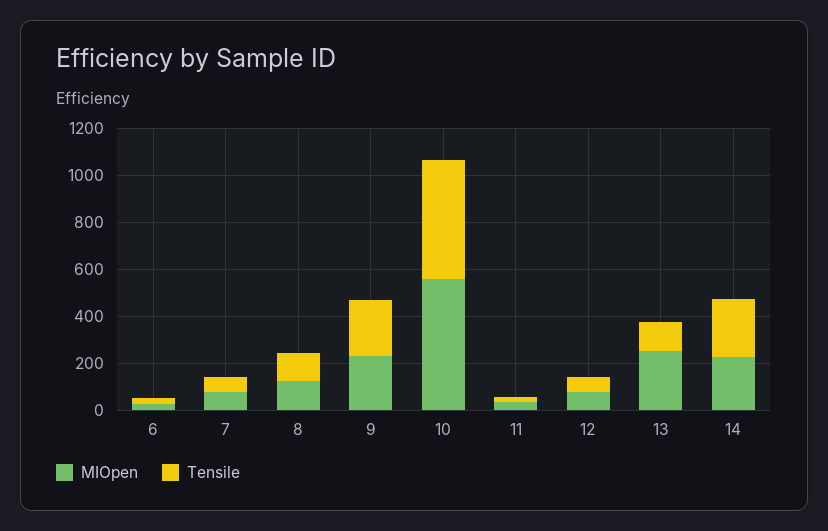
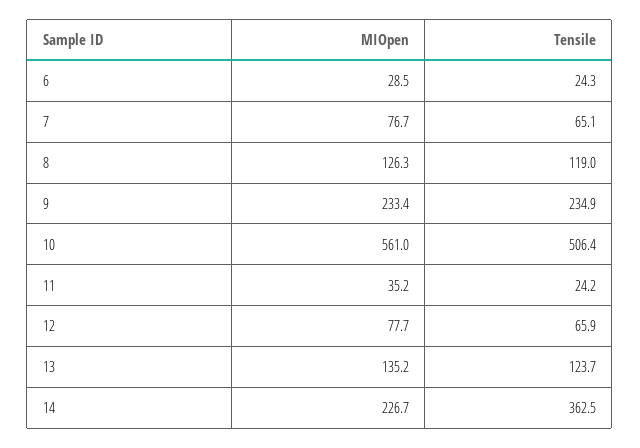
  {
    "MIOpen": {
      "6": 28.5,
      "7": 76.7,
      "8": 126.3,
      "9": 233.4,
      "10": 561,
      "11": 35.2,
      "12": 77.7,
-     "13": 250,
+     "13": 135.2,
      "14": 226.7
    },
    "Tensile": {
      "6": 24.3,
      "7": 65.1,
      "8": 119,
      "9": 234.9,
      "10": 506.4,
      "11": 24.2,
      "12": 65.9,
      "13": 123.7,
-     "14": 250
+     "14": 362.5
    }
  }

